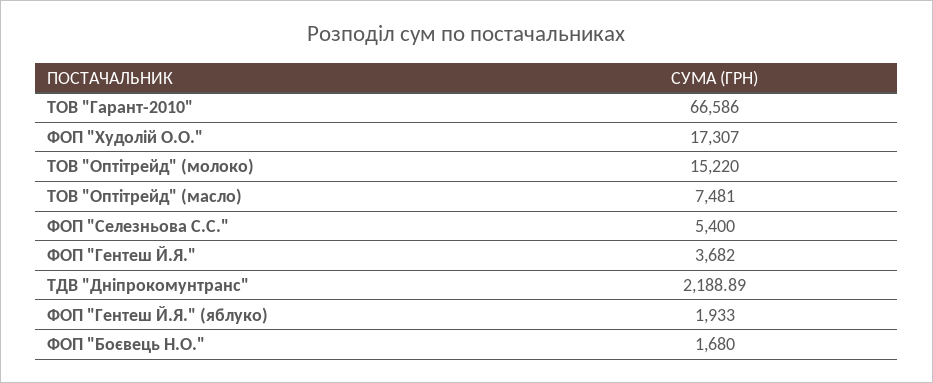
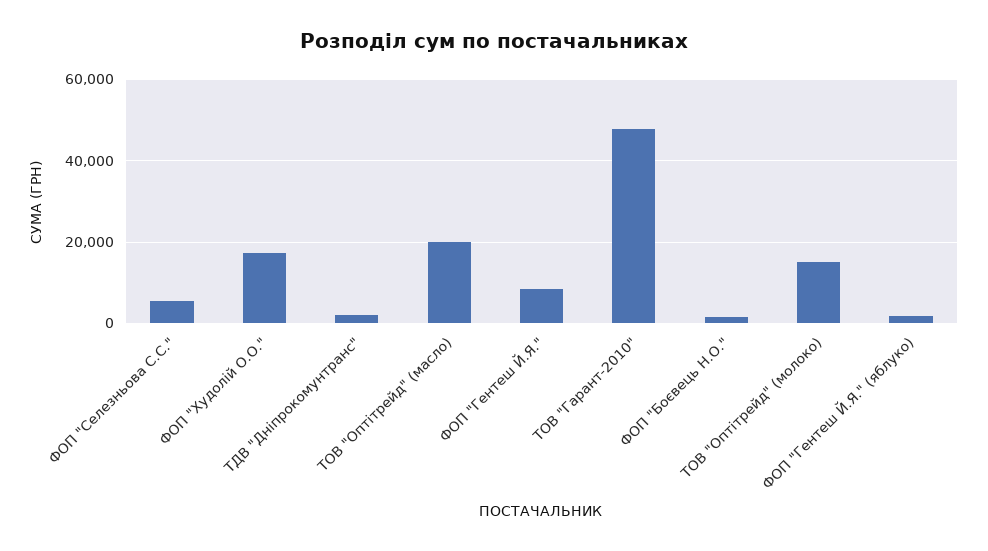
  {
-   "ТОВ \"Гарант-2010\"": 66586,
+   "ТОВ \"Гарант-2010\"": 48000,
    "ФОП \"Худолій О.О.\"": 17307,
    "ТОВ \"Оптітрейд\" (молоко)": 15220,
-   "ТОВ \"Оптітрейд\" (масло)": 7481,
+   "ТОВ \"Оптітрейд\" (масло)": 20000,
    "ФОП \"Селезньова С.С.\"": 5400,
-   "ФОП \"Гентеш Й.Я.\"": 3682,
+   "ФОП \"Гентеш Й.Я.\"": 8000,
    "ТДВ \"Дніпрокомунтранс\"": 2188.89,
    "ФОП \"Гентеш Й.Я.\" (яблуко)": 1933,
    "ФОП \"Боєвець Н.О.\"": 1680
  }

